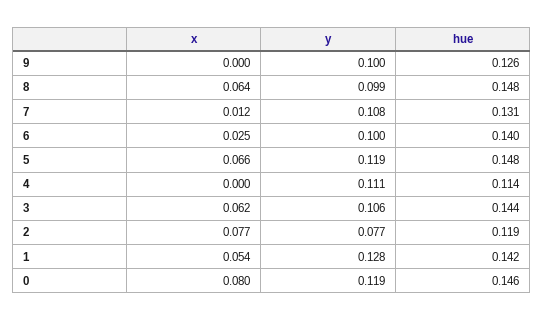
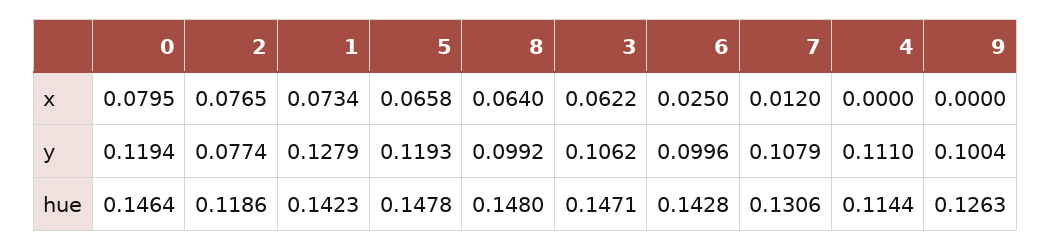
  {
    "x": {
      "9": 0,
      "8": 0.064,
      "7": 0.012,
      "6": 0.025,
      "5": 0.0658,
      "4": 0,
      "3": 0.0622,
      "2": 0.0765,
-     "1": 0.054,
+     "1": 0.0734,
      "0": 0.0795
    },
    "y": {
      "9": 0.1004,
      "8": 0.0992,
      "7": 0.1079,
      "6": 0.0996,
      "5": 0.1193,
      "4": 0.111,
      "3": 0.1062,
      "2": 0.0774,
      "1": 0.1279,
      "0": 0.1194
    },
    "hue": {
      "9": 0.1263,
      "8": 0.148,
      "7": 0.1306,
-     "6": 0.14,
+     "6": 0.1428,
      "5": 0.1478,
      "4": 0.1144,
-     "3": 0.144,
+     "3": 0.1471,
      "2": 0.1186,
      "1": 0.1423,
      "0": 0.1464
    }
  }

